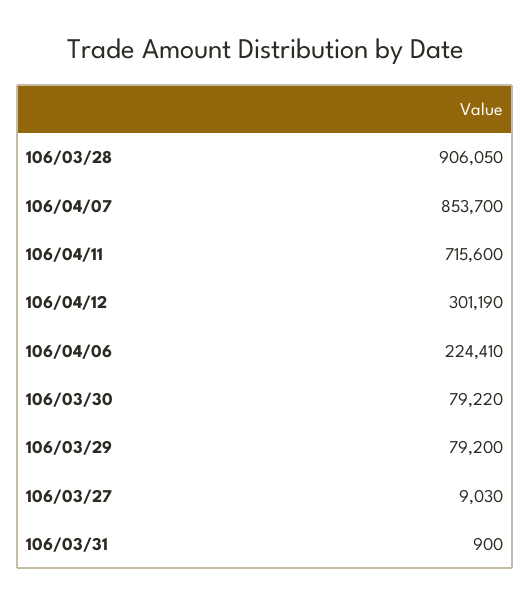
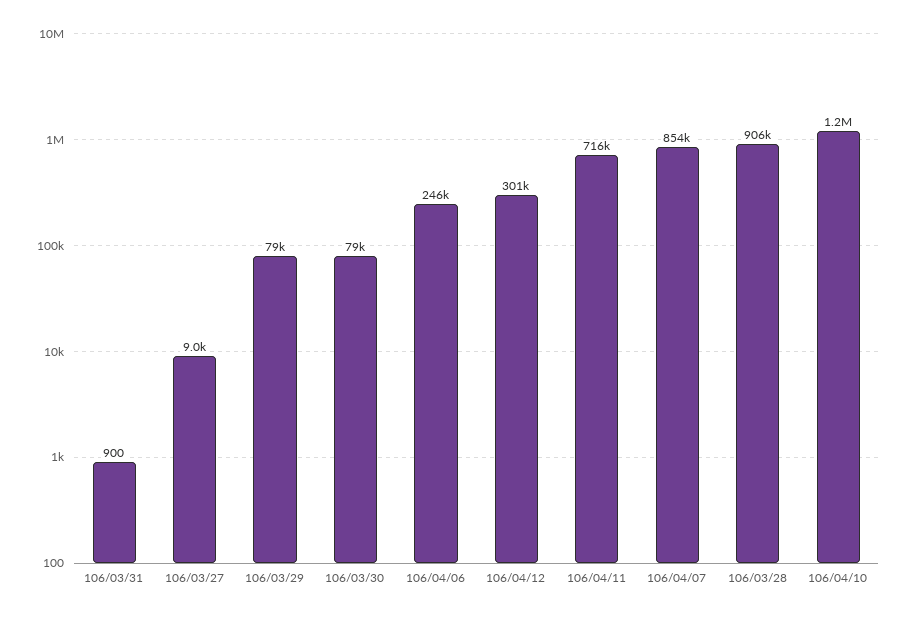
  {
    "106/03/28": 906050,
    "106/04/07": 853700,
    "106/04/11": 715600,
    "106/04/12": 301190,
-   "106/04/06": 224410,
+   "106/04/06": 246000,
    "106/03/30": 79220,
    "106/03/29": 79200,
    "106/03/27": 9030,
-   "106/03/31": 900
+   "106/03/31": 900,
+   "106/04/10": 1200000
  }

